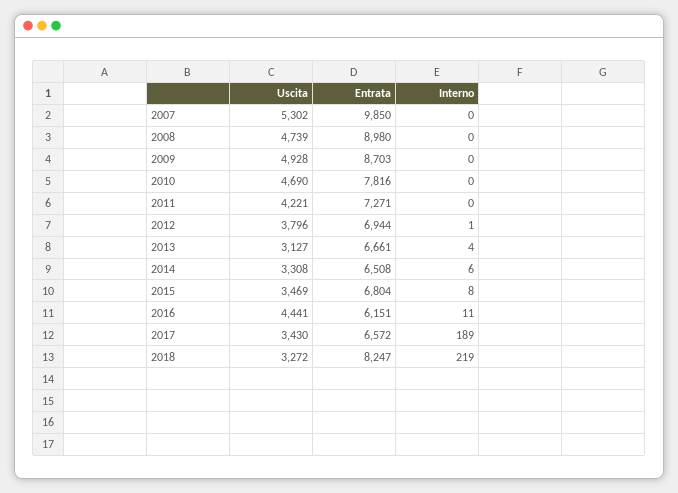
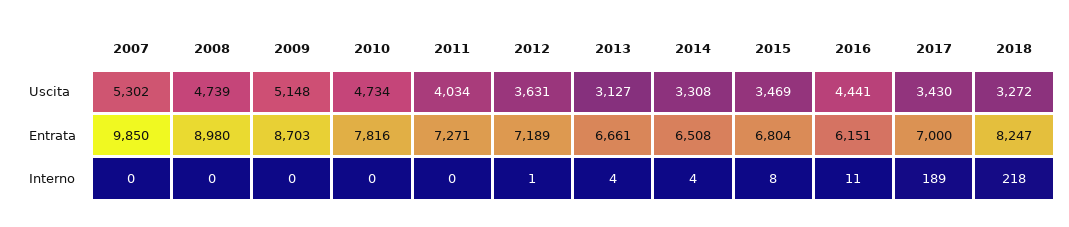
  {
    "Uscita": {
      "2007": 5302,
      "2008": 4739,
-     "2009": 4928,
+     "2009": 5148,
-     "2010": 4690,
+     "2010": 4734,
-     "2011": 4221,
+     "2011": 4034,
-     "2012": 3796,
+     "2012": 3631,
      "2013": 3127,
      "2014": 3308,
      "2015": 3469,
      "2016": 4441,
      "2017": 3430,
      "2018": 3272
    },
    "Entrata": {
      "2007": 9850,
      "2008": 8980,
      "2009": 8703,
      "2010": 7816,
      "2011": 7271,
-     "2012": 6944,
+     "2012": 7189,
      "2013": 6661,
      "2014": 6508,
      "2015": 6804,
      "2016": 6151,
-     "2017": 6572,
+     "2017": 7000,
      "2018": 8247
    },
    "Interno": {
      "2007": 0,
      "2008": 0,
      "2009": 0,
      "2010": 0,
      "2011": 0,
      "2012": 1,
      "2013": 4,
-     "2014": 6,
+     "2014": 4,
      "2015": 8,
      "2016": 11,
      "2017": 189,
-     "2018": 219
+     "2018": 218
    }
  }

